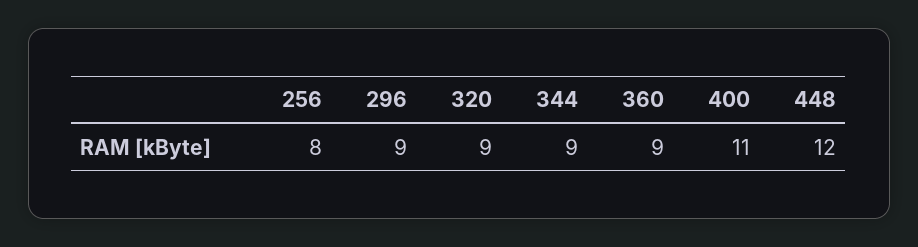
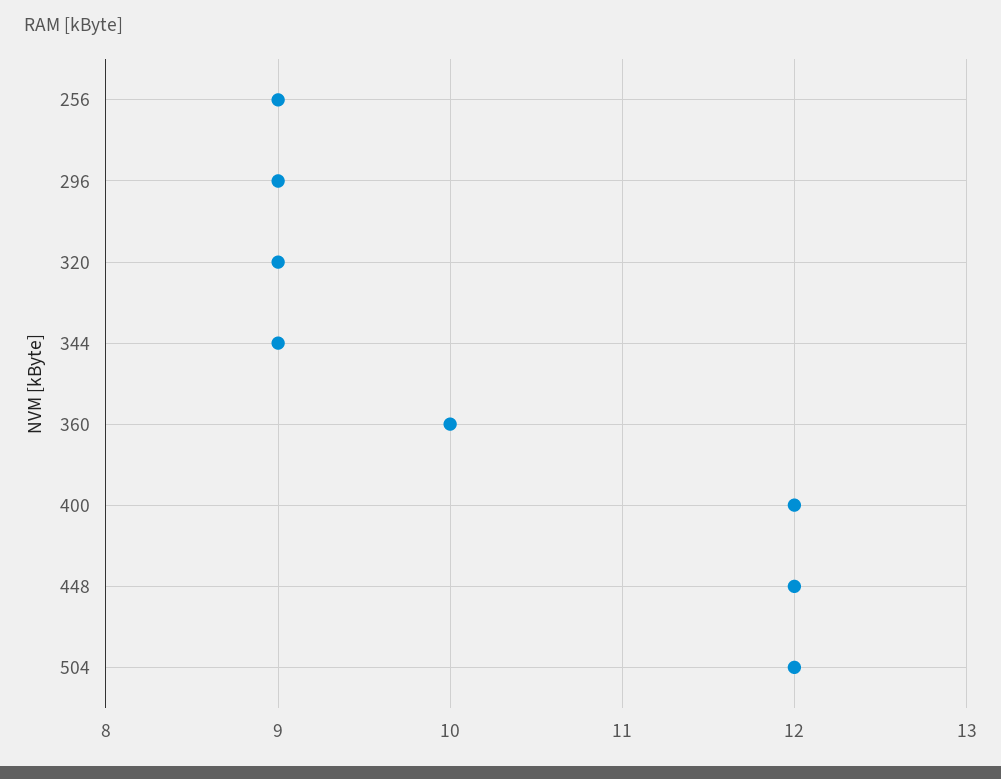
  {
-   "256": 8,
+   "256": 9,
    "296": 9,
    "320": 9,
    "344": 9,
-   "360": 9,
+   "360": 10,
-   "400": 11,
+   "400": 12,
-   "448": 12
+   "448": 12,
+   "504": 12
  }

